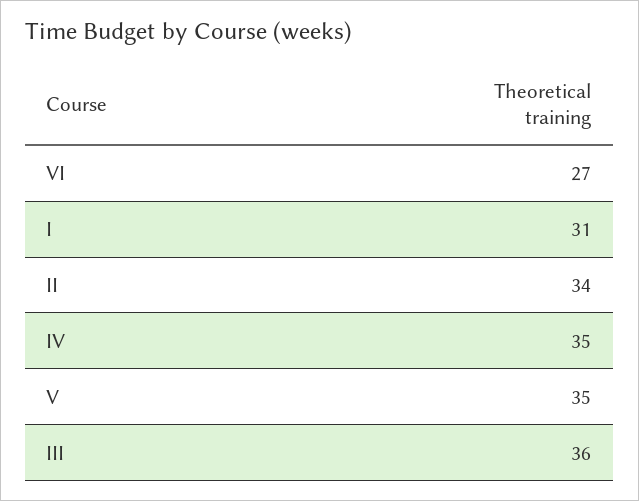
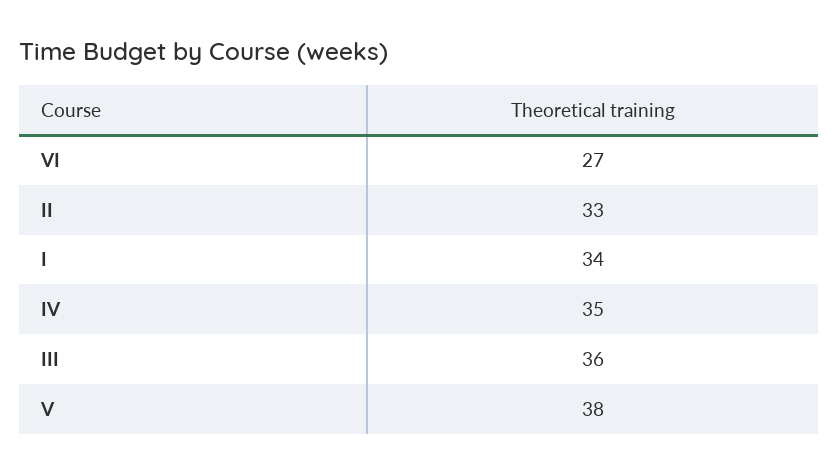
  {
    "VI": 27,
-   "I": 31,
+   "I": 34,
-   "II": 34,
+   "II": 33,
    "IV": 35,
-   "V": 35,
+   "V": 38,
    "III": 36
  }

